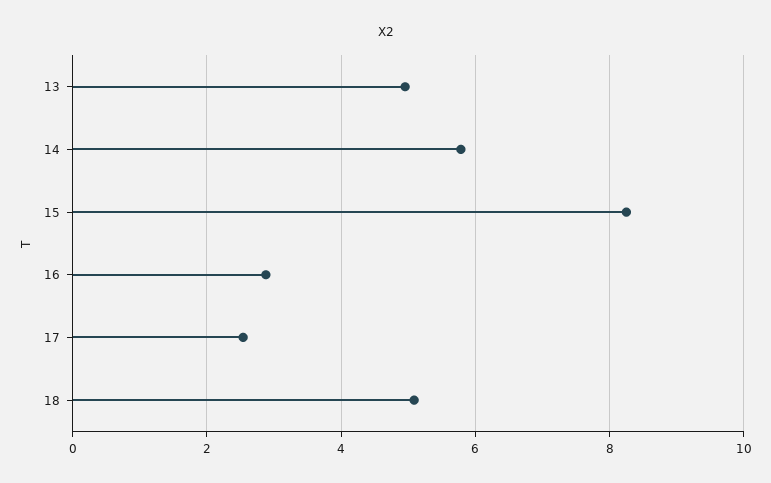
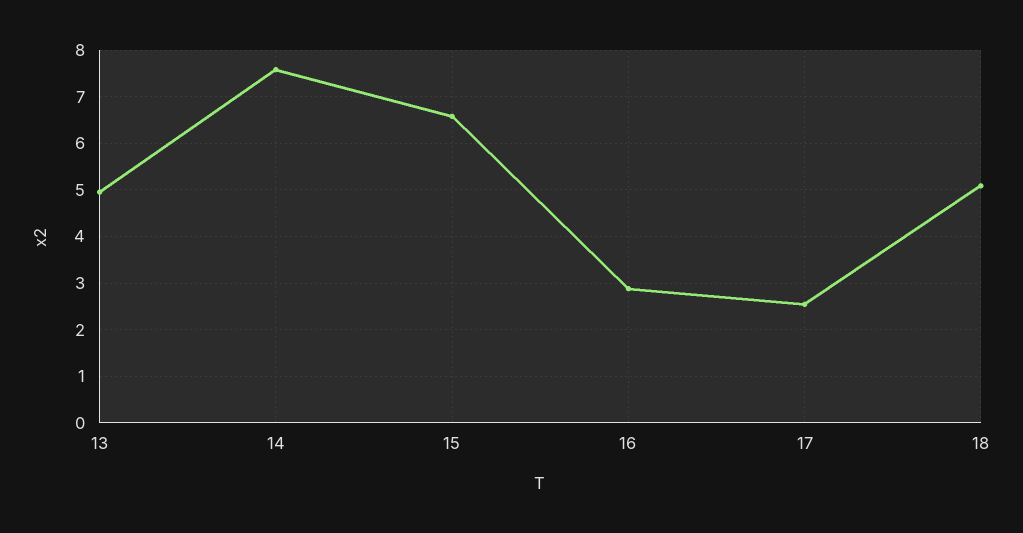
  {
    "13": 5,
-   "14": 5.8,
+   "14": 7.6,
-   "15": 8.2,
+   "15": 6.6,
    "16": 2.8,
    "17": 2.6,
    "18": 5
  }

